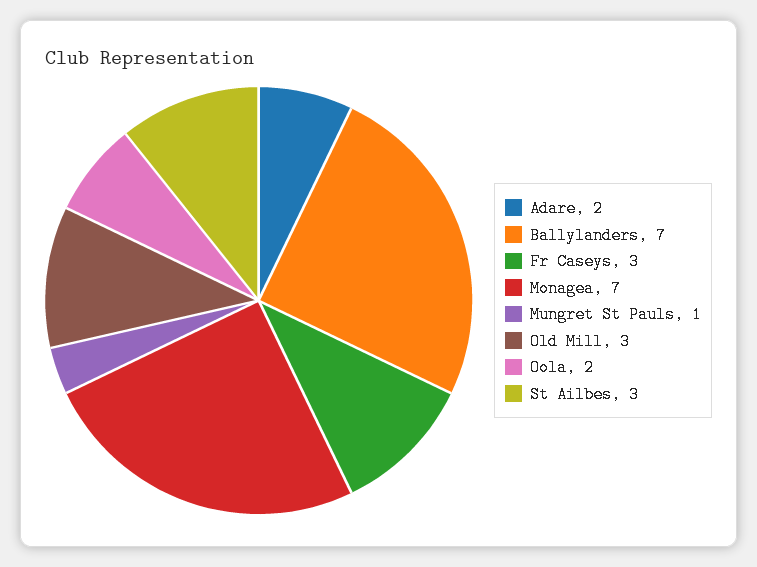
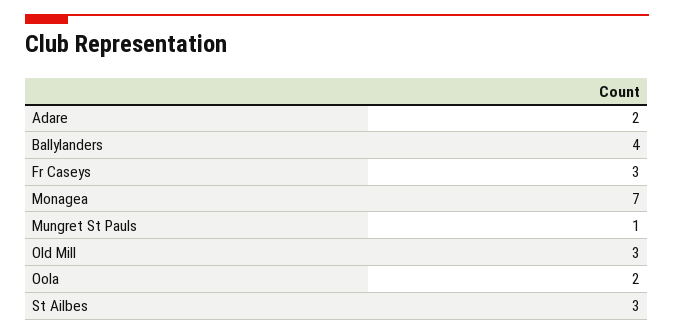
  {
    "Adare": 2,
-   "Ballylanders": 7,
+   "Ballylanders": 4,
    "Fr Caseys": 3,
    "Monagea": 7,
    "Mungret St Pauls": 1,
    "Old Mill": 3,
    "Oola": 2,
    "St Ailbes": 3
  }

